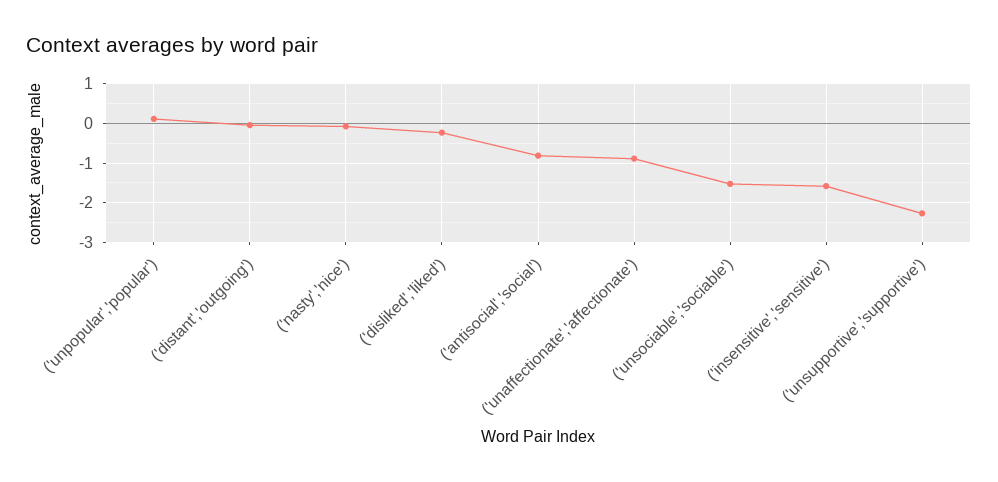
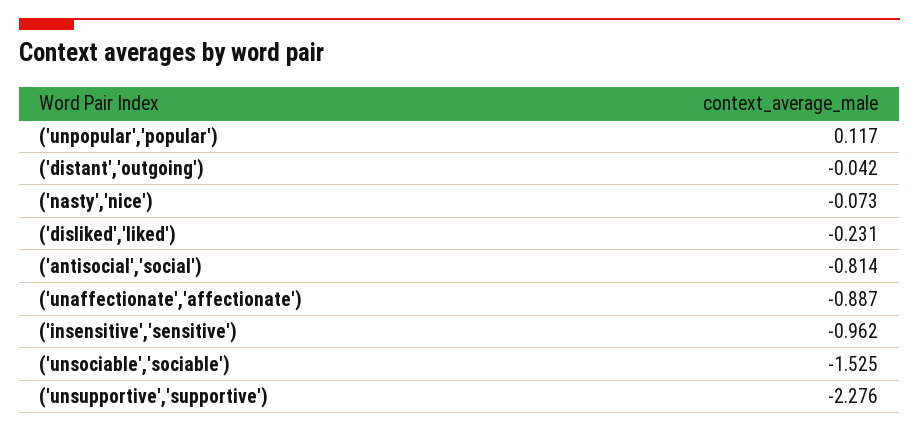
  {
    "('unpopular','popular')": 0.117,
    "('distant','outgoing')": -0.042,
    "('nasty','nice')": -0.073,
    "('disliked','liked')": -0.231,
    "('antisocial','social')": -0.814,
    "('unaffectionate','affectionate')": -0.887,
    "('unsociable','sociable')": -1.525,
-   "('insensitive','sensitive')": -1.6,
+   "('insensitive','sensitive')": -0.962,
    "('unsupportive','supportive')": -2.276
  }

